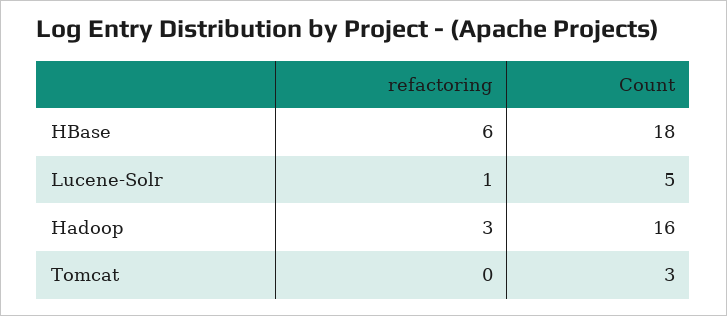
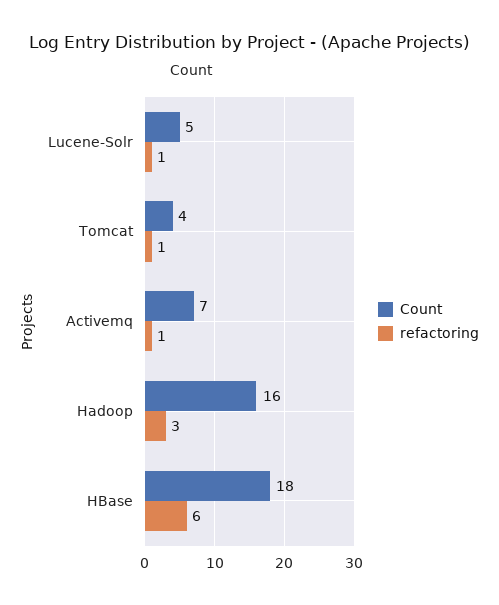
  {
    "refactoring": {
      "HBase": 6,
      "Lucene-Solr": 1,
      "Hadoop": 3,
-     "Tomcat": 0
+     "Tomcat": 1,
+     "Activemq": 1
    },
    "Count": {
      "HBase": 18,
      "Lucene-Solr": 5,
      "Hadoop": 16,
-     "Tomcat": 3
+     "Tomcat": 4,
+     "Activemq": 7
    }
  }

